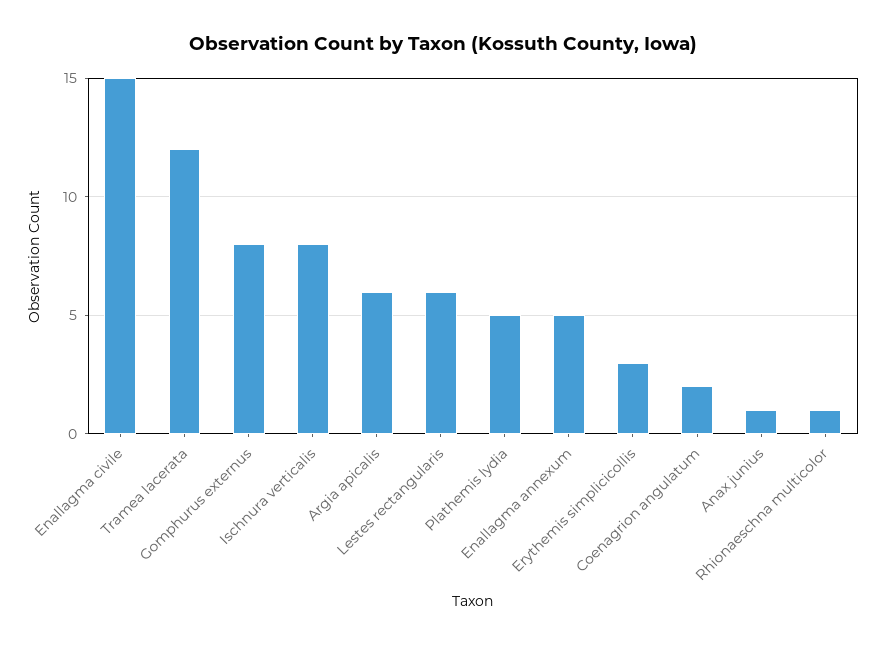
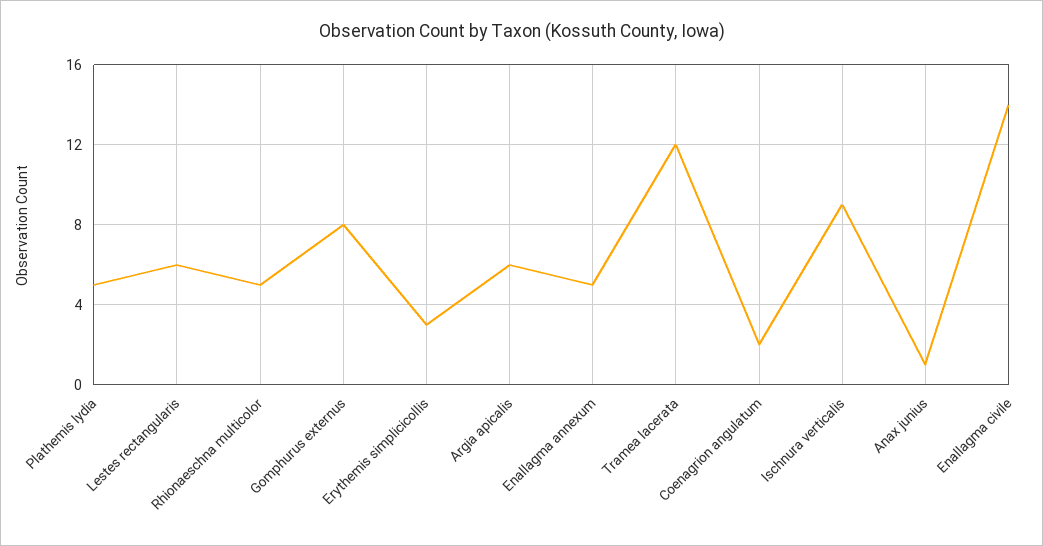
  {
-   "Enallagma civile": 15,
+   "Enallagma civile": 14,
    "Tramea lacerata": 12,
    "Gomphurus externus": 8,
-   "Ischnura verticalis": 8,
+   "Ischnura verticalis": 9,
    "Argia apicalis": 6,
    "Lestes rectangularis": 6,
    "Plathemis lydia": 5,
    "Enallagma annexum": 5,
    "Erythemis simplicicollis": 3,
    "Coenagrion angulatum": 2,
    "Anax junius": 1,
-   "Rhionaeschna multicolor": 1
+   "Rhionaeschna multicolor": 5
  }

